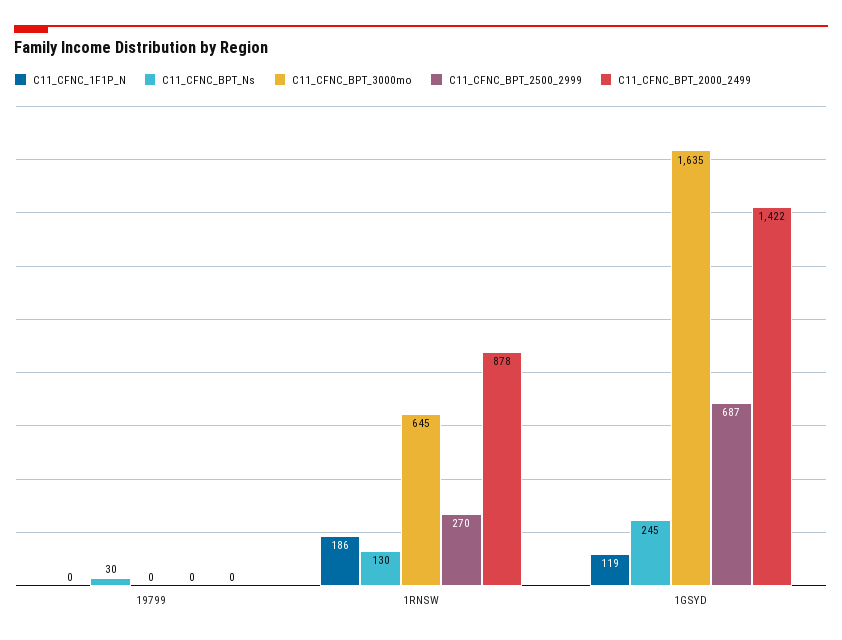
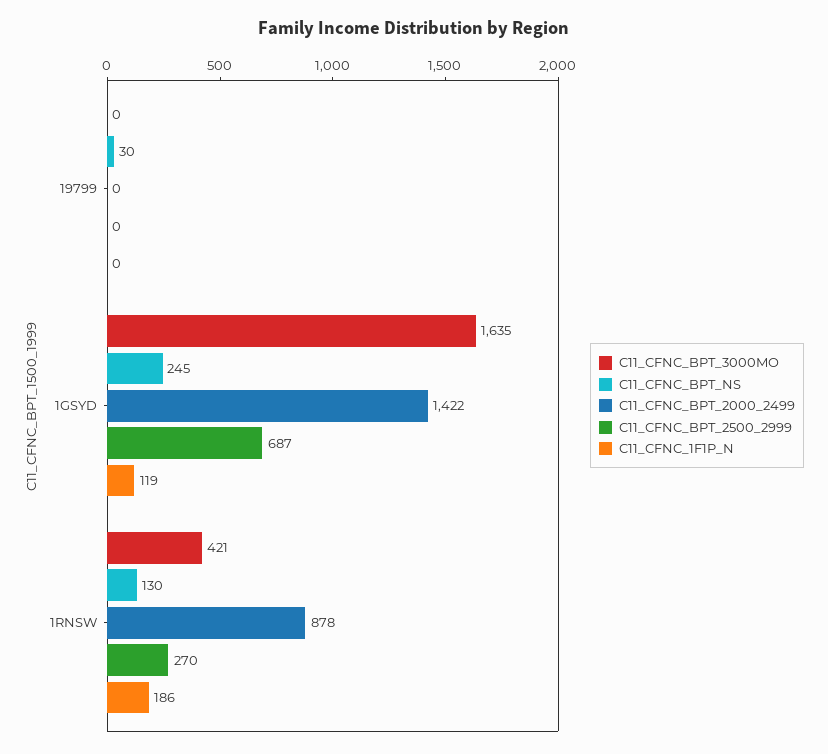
  {
    "C11_CFNC_1F1P_N": {
      "19799": 0,
      "1RNSW": 186,
      "1GSYD": 119
    },
    "C11_CFNC_BPT_Ns": {
      "19799": 30,
      "1RNSW": 130,
      "1GSYD": 245
    },
    "C11_CFNC_BPT_3000mo": {
      "19799": 0,
-     "1RNSW": 645,
+     "1RNSW": 421,
      "1GSYD": 1635
    },
    "C11_CFNC_BPT_2500_2999": {
      "19799": 0,
      "1RNSW": 270,
      "1GSYD": 687
    },
    "C11_CFNC_BPT_2000_2499": {
      "19799": 0,
      "1RNSW": 878,
      "1GSYD": 1422
    }
  }

